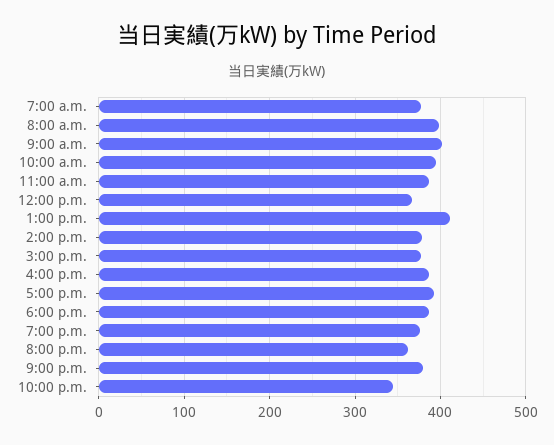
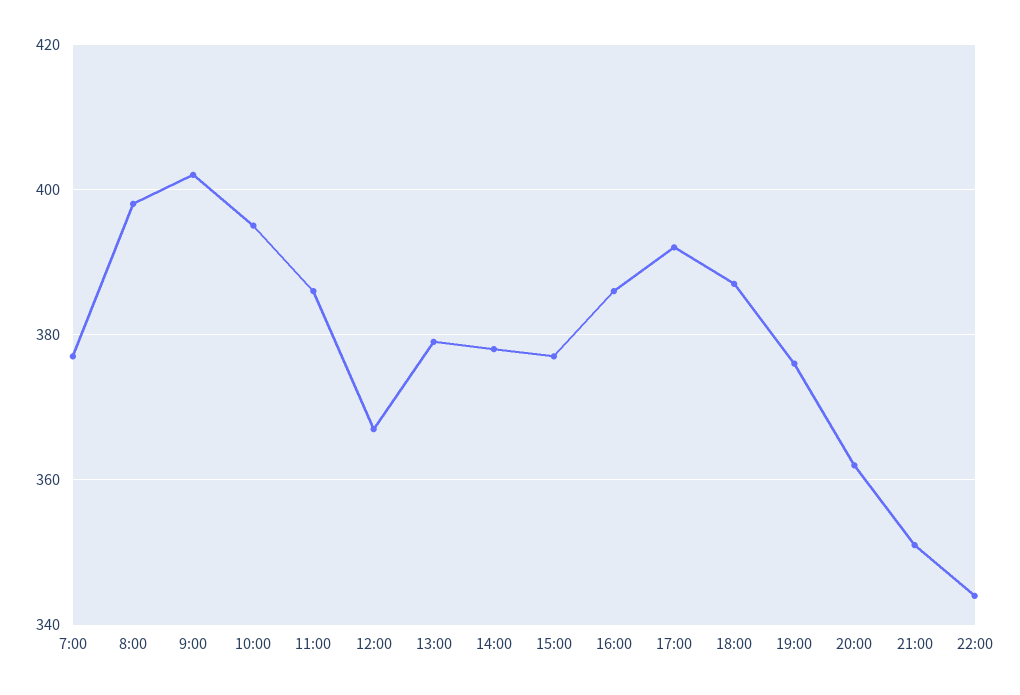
  {
    "7:00 a.m.": 375,
    "8:00 a.m.": 400,
    "9:00 a.m.": 400,
    "10:00 a.m.": 395,
    "11:00 a.m.": 385,
    "12:00 p.m.": 365,
-   "1:00 p.m.": 410,
+   "1:00 p.m.": 380,
    "2:00 p.m.": 380,
    "3:00 p.m.": 375,
    "4:00 p.m.": 385,
    "5:00 p.m.": 390,
    "6:00 p.m.": 385,
    "7:00 p.m.": 375,
    "8:00 p.m.": 360,
-   "9:00 p.m.": 380,
+   "9:00 p.m.": 350,
    "10:00 p.m.": 345
  }

